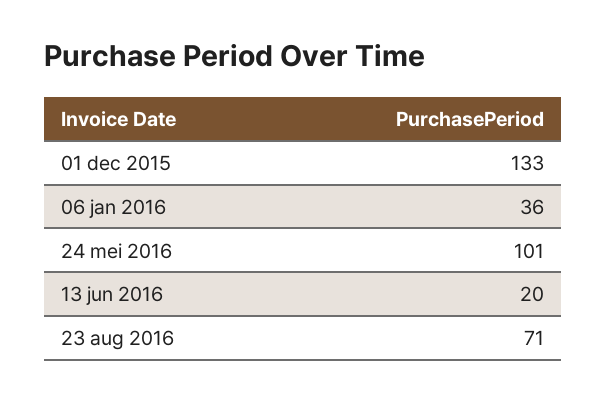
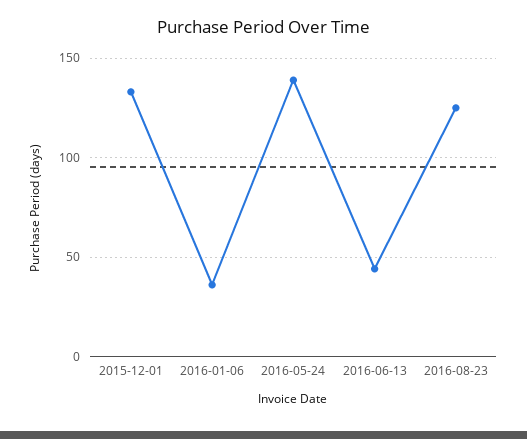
  {
    "01 dec 2015": 133,
    "06 jan 2016": 36,
-   "24 mei 2016": 101,
+   "24 mei 2016": 140,
-   "13 jun 2016": 20,
+   "13 jun 2016": 45,
-   "23 aug 2016": 71
+   "23 aug 2016": 125
  }

